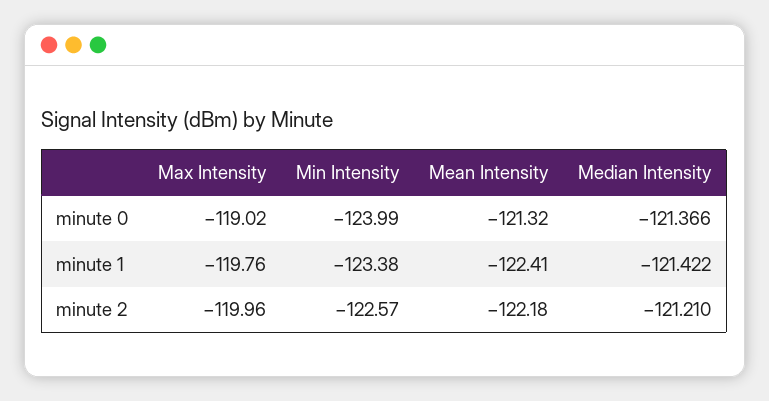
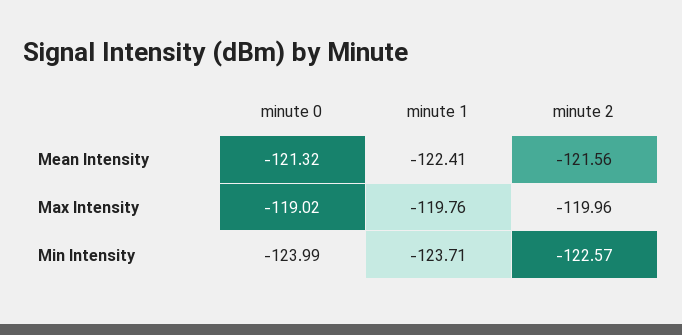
  {
    "Max Intensity": {
      "minute 0": -119.02,
      "minute 1": -119.76,
      "minute 2": -119.96
    },
    "Min Intensity": {
      "minute 0": -123.99,
-     "minute 1": -123.38,
+     "minute 1": -123.71,
      "minute 2": -122.57
    },
    "Mean Intensity": {
      "minute 0": -121.32,
      "minute 1": -122.41,
-     "minute 2": -122.18
+     "minute 2": -121.56
-   },
+   }
-   "Median Intensity": {
-     "minute 0": -121.366,
-     "minute 1": -121.422,
-     "minute 2": -121.21
-   }
  }

